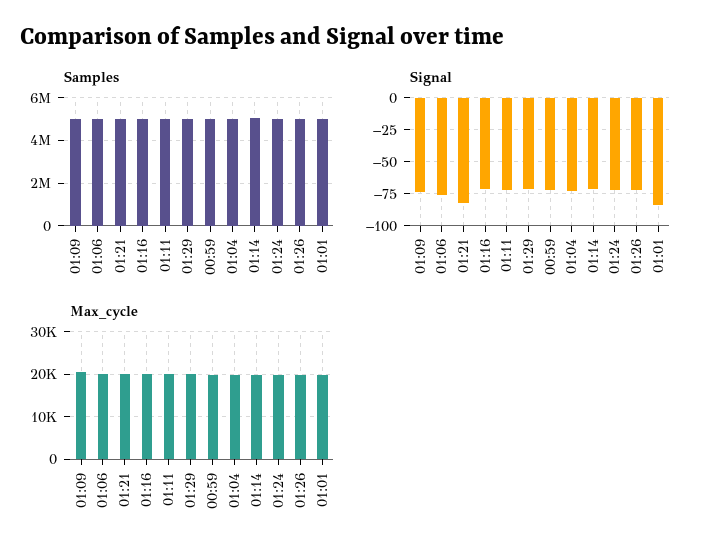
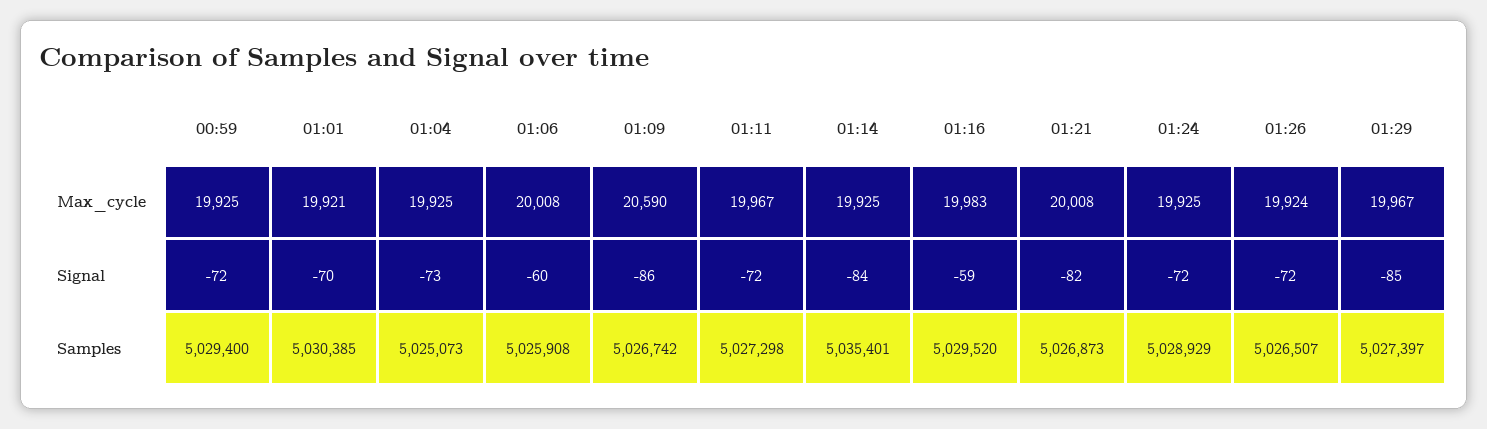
  {
    "Samples": {
      "01:09": 5026742,
      "01:06": 5025908,
      "01:21": 5026873,
      "01:16": 5029520,
      "01:11": 5027298,
      "01:29": 5027397,
      "00:59": 5029400,
      "01:04": 5025073,
      "01:14": 5035401,
      "01:24": 5028929,
      "01:26": 5026507,
      "01:01": 5030385
    },
    "Signal": {
-     "01:09": -75,
+     "01:09": -86,
-     "01:06": -75,
+     "01:06": -60,
      "01:21": -82,
-     "01:16": -70,
+     "01:16": -59,
      "01:11": -72,
-     "01:29": -70,
+     "01:29": -85,
      "00:59": -72,
      "01:04": -73,
-     "01:14": -70,
+     "01:14": -84,
      "01:24": -72,
      "01:26": -72,
-     "01:01": -85
+     "01:01": -70
    },
    "Max_cycle": {
      "01:09": 20590,
      "01:06": 20008,
      "01:21": 20008,
      "01:16": 19983,
      "01:11": 19967,
      "01:29": 19967,
      "00:59": 19925,
      "01:04": 19925,
      "01:14": 19925,
      "01:24": 19925,
      "01:26": 19924,
      "01:01": 19921
    }
  }

